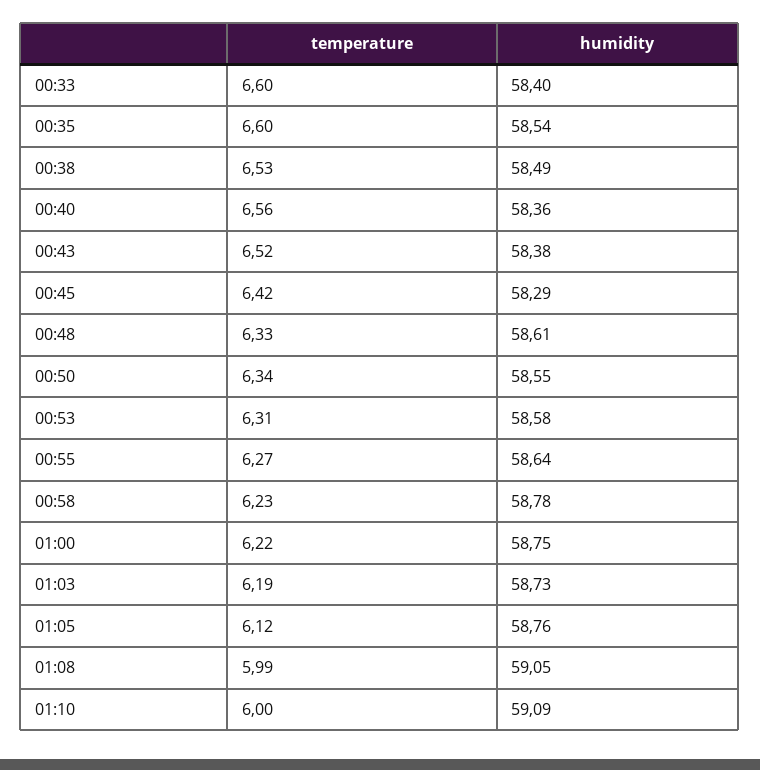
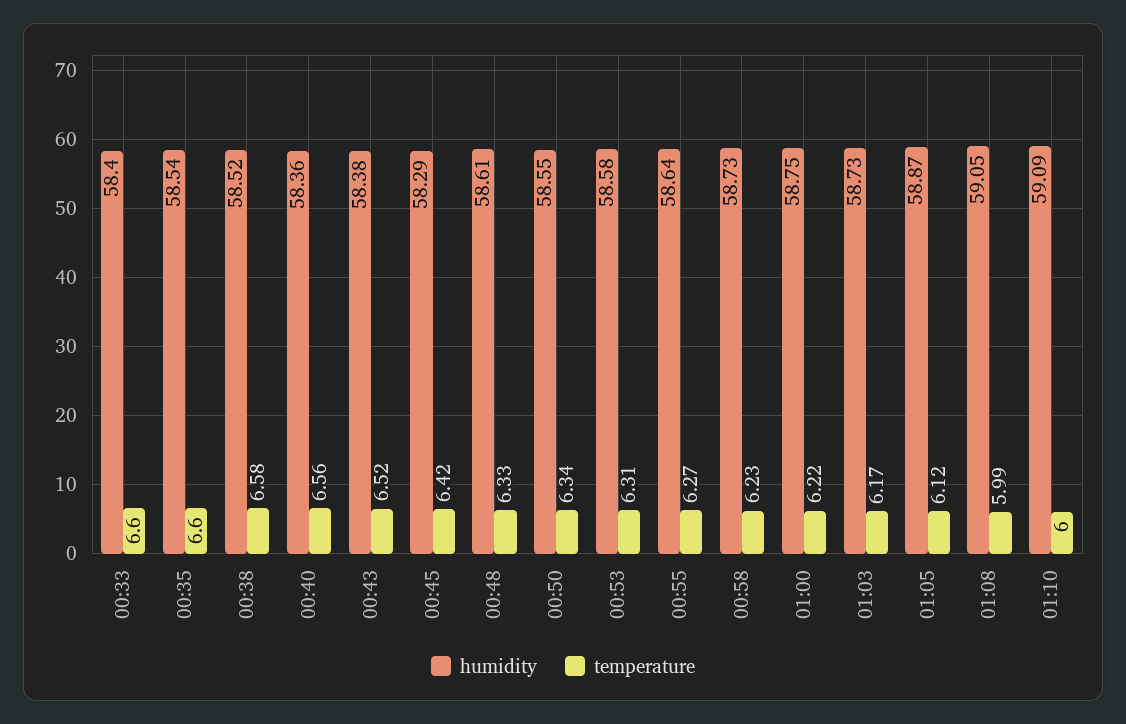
  {
    "temperature": {
      "00:33": 6.6,
      "00:35": 6.6,
-     "00:38": 6.53,
+     "00:38": 6.58,
      "00:40": 6.56,
      "00:43": 6.52,
      "00:45": 6.42,
      "00:48": 6.33,
      "00:50": 6.34,
      "00:53": 6.31,
      "00:55": 6.27,
      "00:58": 6.23,
      "01:00": 6.22,
-     "01:03": 6.19,
+     "01:03": 6.17,
      "01:05": 6.12,
      "01:08": 5.99,
      "01:10": 6
    },
    "humidity": {
      "00:33": 58.4,
      "00:35": 58.54,
-     "00:38": 58.49,
+     "00:38": 58.52,
      "00:40": 58.36,
      "00:43": 58.38,
      "00:45": 58.29,
      "00:48": 58.61,
      "00:50": 58.55,
      "00:53": 58.58,
      "00:55": 58.64,
-     "00:58": 58.78,
+     "00:58": 58.73,
      "01:00": 58.75,
      "01:03": 58.73,
-     "01:05": 58.76,
+     "01:05": 58.87,
      "01:08": 59.05,
      "01:10": 59.09
    }
  }

